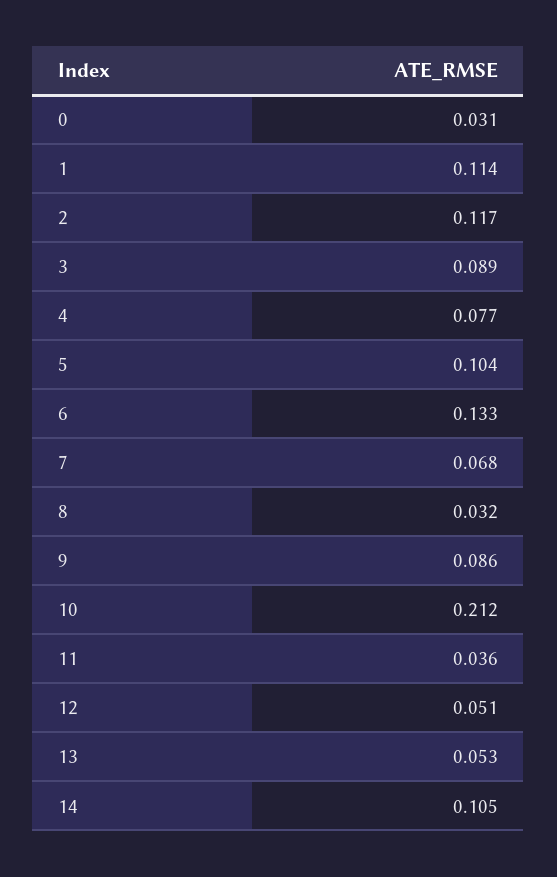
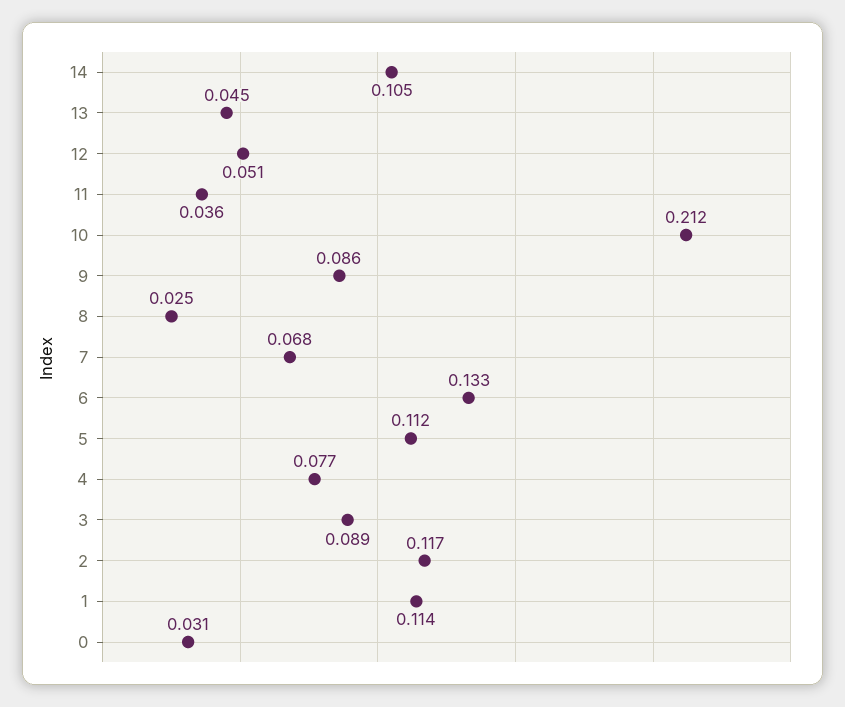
  {
    "0": 0.031,
    "1": 0.114,
    "2": 0.117,
    "3": 0.089,
    "4": 0.077,
-   "5": 0.104,
+   "5": 0.112,
    "6": 0.133,
    "7": 0.068,
-   "8": 0.032,
+   "8": 0.025,
    "9": 0.086,
    "10": 0.212,
    "11": 0.036,
    "12": 0.051,
-   "13": 0.053,
+   "13": 0.045,
    "14": 0.105
  }

